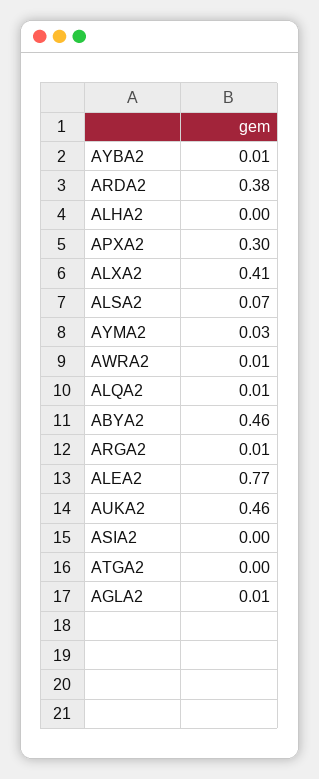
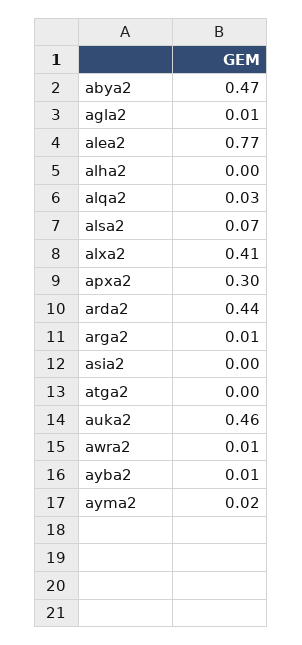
  {
    "AYBA2": 0.01,
-   "ARDA2": 0.38,
+   "ARDA2": 0.44,
    "ALHA2": 0,
    "APXA2": 0.3,
    "ALXA2": 0.41,
    "ALSA2": 0.07,
-   "AYMA2": 0.03,
+   "AYMA2": 0.02,
    "AWRA2": 0.01,
-   "ALQA2": 0.01,
+   "ALQA2": 0.03,
-   "ABYA2": 0.46,
+   "ABYA2": 0.47,
    "ARGA2": 0.01,
    "ALEA2": 0.77,
    "AUKA2": 0.46,
    "ASIA2": 0,
    "ATGA2": 0,
    "AGLA2": 0.01
  }

